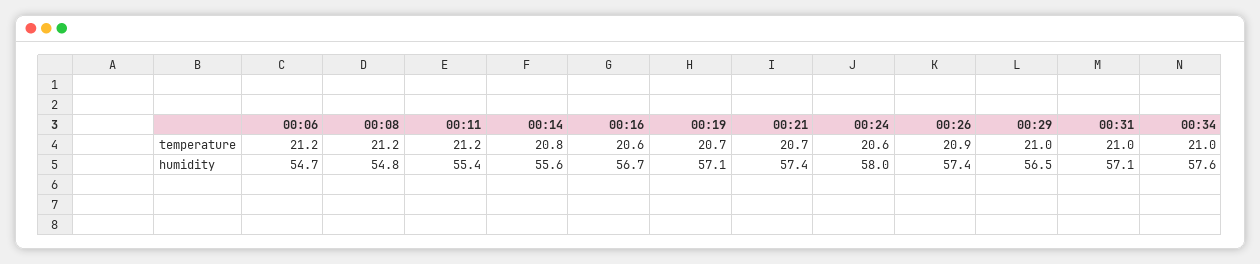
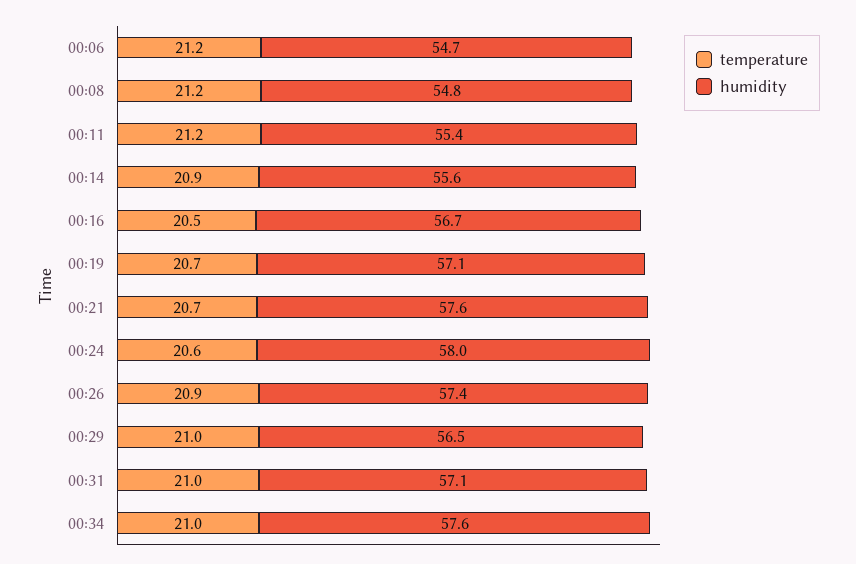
  {
    "temperature": {
      "00:06": 21.2,
      "00:08": 21.2,
      "00:11": 21.2,
-     "00:14": 20.8,
+     "00:14": 20.9,
-     "00:16": 20.6,
+     "00:16": 20.5,
      "00:19": 20.7,
      "00:21": 20.7,
      "00:24": 20.6,
      "00:26": 20.9,
      "00:29": 21,
      "00:31": 21,
      "00:34": 21
    },
    "humidity": {
      "00:06": 54.7,
      "00:08": 54.8,
      "00:11": 55.4,
      "00:14": 55.6,
      "00:16": 56.7,
      "00:19": 57.1,
-     "00:21": 57.4,
+     "00:21": 57.6,
      "00:24": 58,
      "00:26": 57.4,
      "00:29": 56.5,
      "00:31": 57.1,
      "00:34": 57.6
    }
  }

